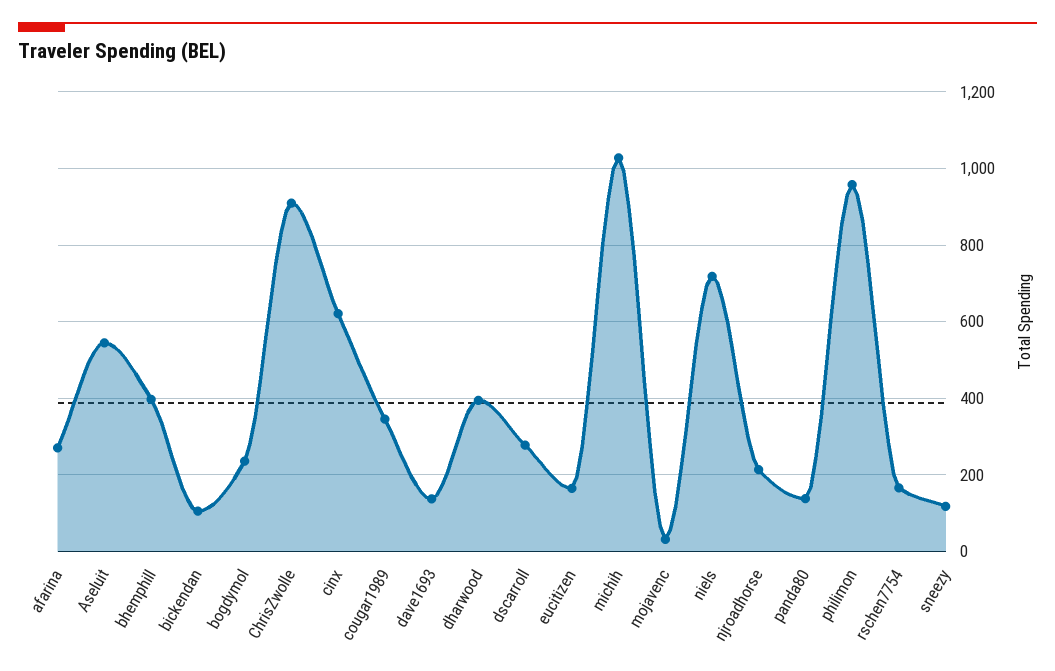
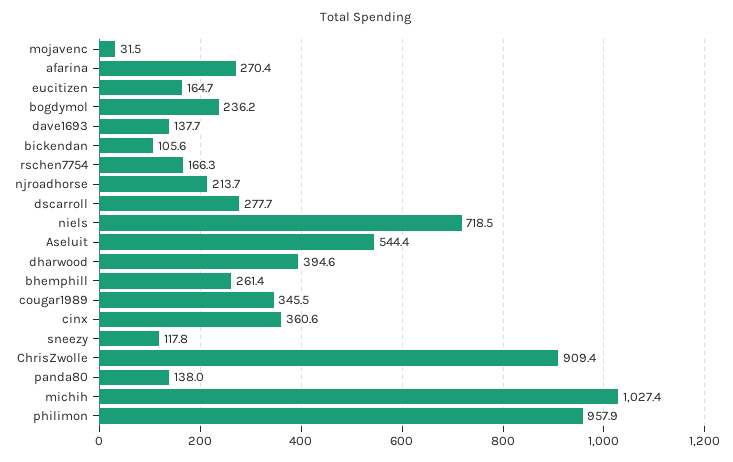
  {
    "afarina": 270.4,
    "Aseluit": 544.4,
-   "bhemphill": 400,
+   "bhemphill": 261.4,
    "bickendan": 105.6,
    "bogdymol": 236.2,
    "ChrisZwolle": 909.4,
-   "cinx": 620,
+   "cinx": 360.6,
    "cougar1989": 345.5,
    "dave1693": 137.7,
    "dharwood": 394.6,
    "dscarroll": 277.7,
    "eucitizen": 164.7,
    "michih": 1027.4,
    "mojavenc": 31.5,
    "niels": 718.5,
    "njroadhorse": 213.7,
    "panda80": 138,
    "philimon": 957.9,
    "rschen7754": 166.3,
    "sneezy": 117.8
  }

